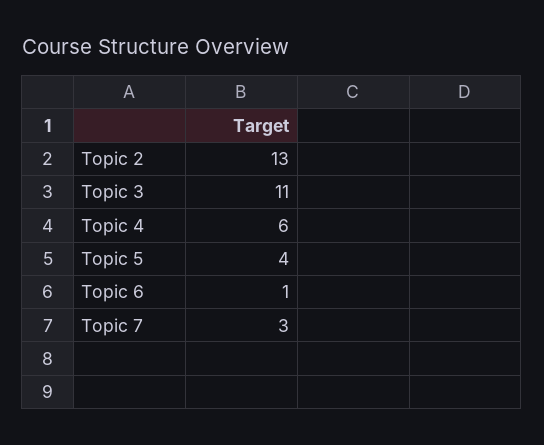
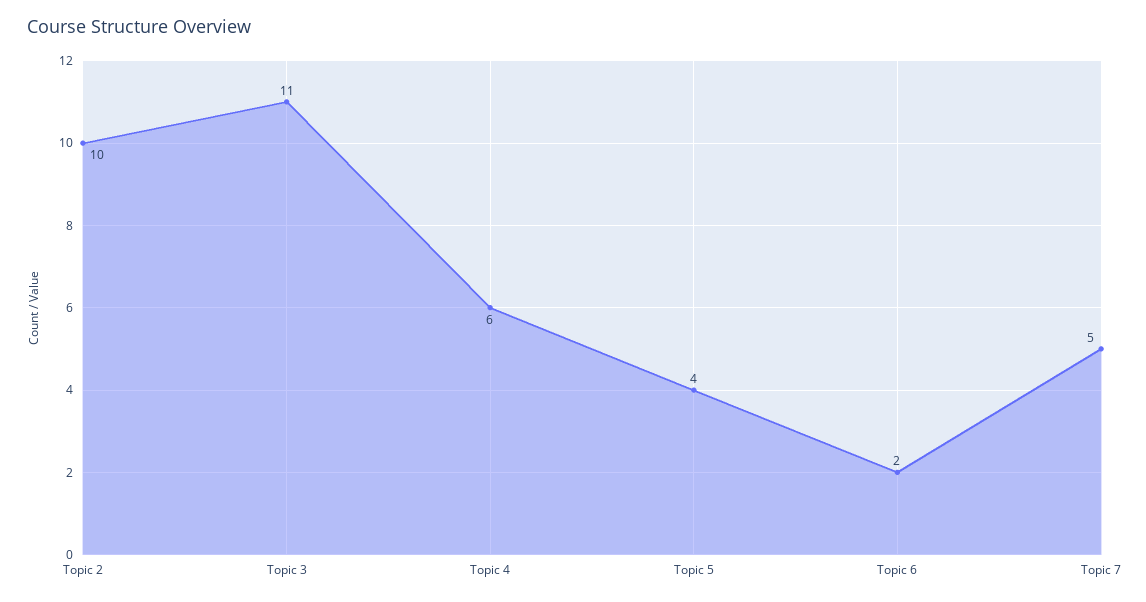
  {
-   "Topic 2": 13,
+   "Topic 2": 10,
    "Topic 3": 11,
    "Topic 4": 6,
    "Topic 5": 4,
-   "Topic 6": 1,
+   "Topic 6": 2,
-   "Topic 7": 3
+   "Topic 7": 5
  }

